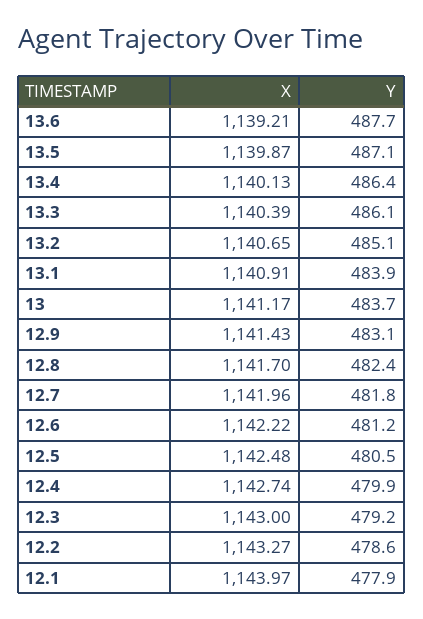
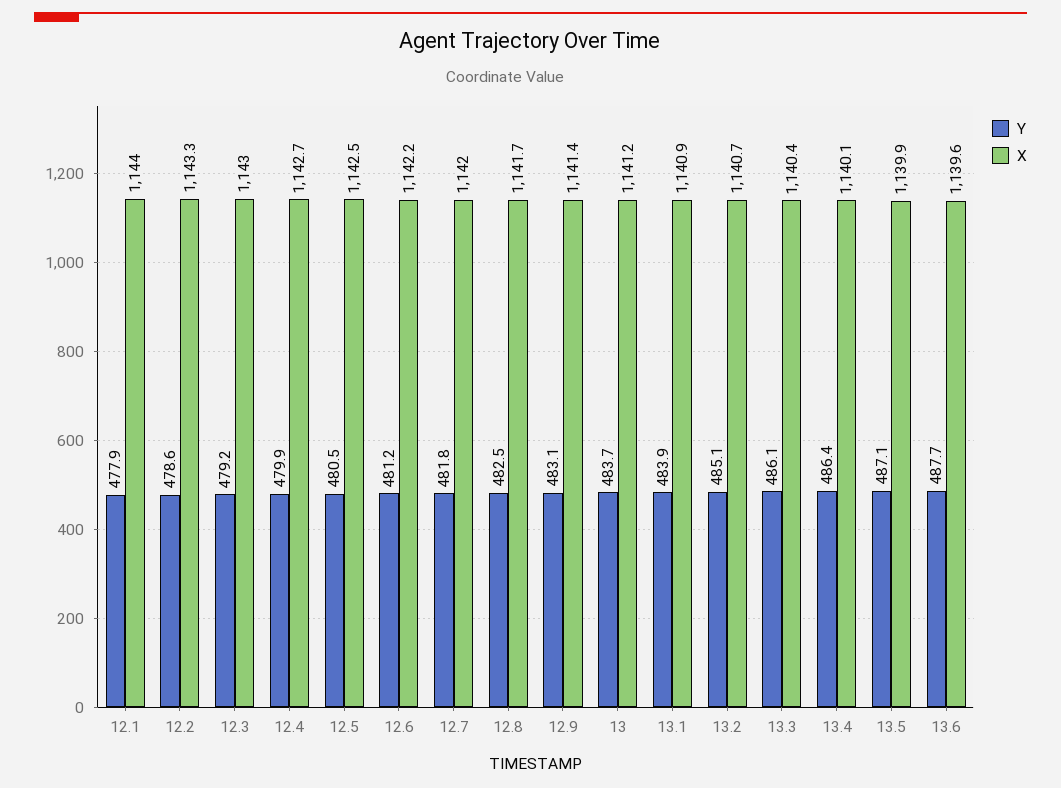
  {
    "X": {
-     "13.6": 1139.21,
+     "13.6": 1139.6,
      "13.5": 1139.87,
      "13.4": 1140.13,
      "13.3": 1140.39,
      "13.2": 1140.65,
      "13.1": 1140.91,
      "13": 1141.17,
      "12.9": 1141.43,
      "12.8": 1141.7,
      "12.7": 1141.96,
      "12.6": 1142.22,
      "12.5": 1142.48,
      "12.4": 1142.74,
      "12.3": 1143,
      "12.2": 1143.27,
      "12.1": 1143.97
    },
    "Y": {
      "13.6": 487.7,
      "13.5": 487.1,
      "13.4": 486.4,
      "13.3": 486.1,
      "13.2": 485.1,
      "13.1": 483.9,
      "13": 483.7,
      "12.9": 483.1,
-     "12.8": 482.4,
+     "12.8": 482.5,
      "12.7": 481.8,
      "12.6": 481.2,
      "12.5": 480.5,
      "12.4": 479.9,
      "12.3": 479.2,
      "12.2": 478.6,
      "12.1": 477.9
    }
  }

